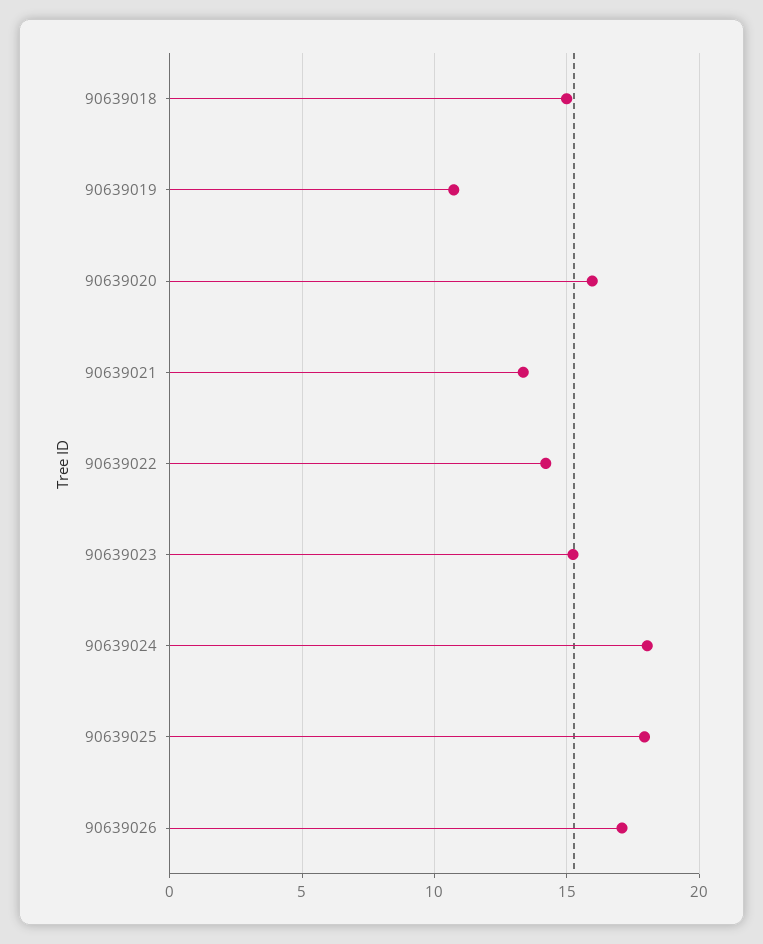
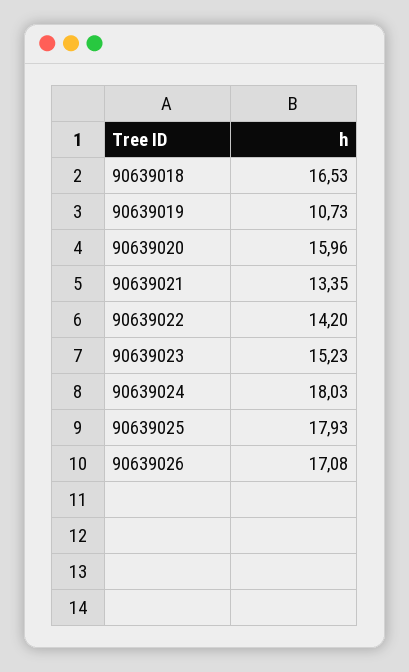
  {
-   "90639018": 15,
+   "90639018": 16.53,
    "90639019": 10.73,
    "90639020": 15.96,
    "90639021": 13.35,
    "90639022": 14.2,
    "90639023": 15.23,
    "90639024": 18.03,
    "90639025": 17.93,
    "90639026": 17.08
  }

